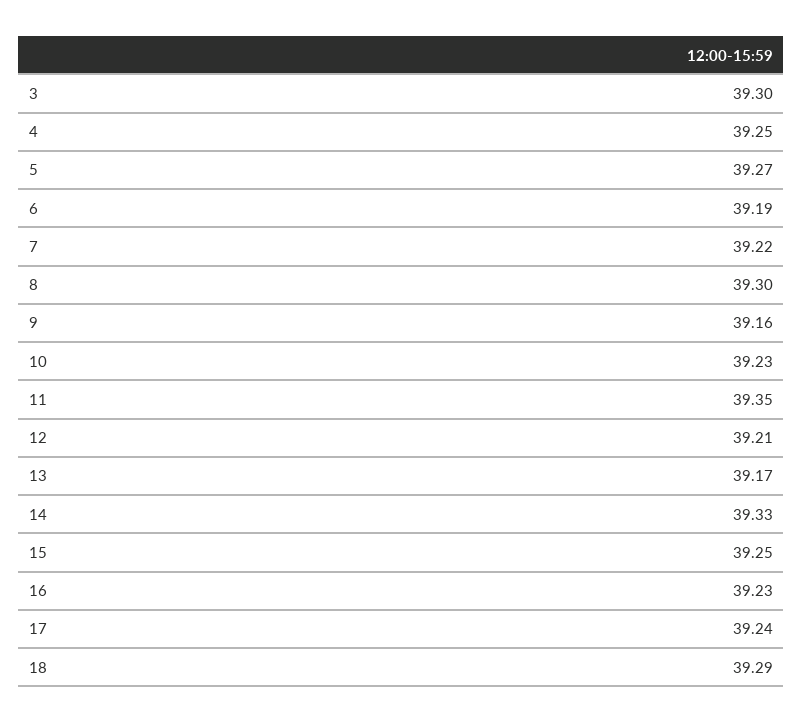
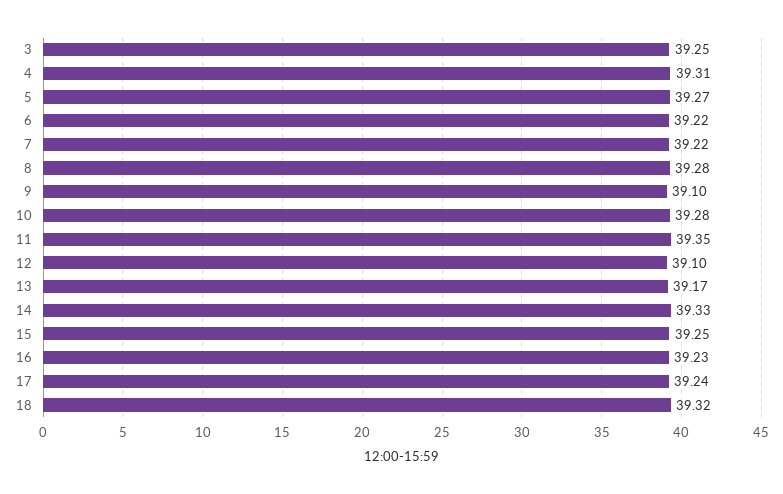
  {
-   "3": 39.3,
+   "3": 39.25,
-   "4": 39.25,
+   "4": 39.31,
    "5": 39.27,
-   "6": 39.19,
+   "6": 39.22,
    "7": 39.22,
-   "8": 39.3,
+   "8": 39.28,
-   "9": 39.16,
+   "9": 39.1,
-   "10": 39.23,
+   "10": 39.28,
    "11": 39.35,
-   "12": 39.21,
+   "12": 39.1,
    "13": 39.17,
    "14": 39.33,
    "15": 39.25,
    "16": 39.23,
    "17": 39.24,
-   "18": 39.29
+   "18": 39.32
  }

